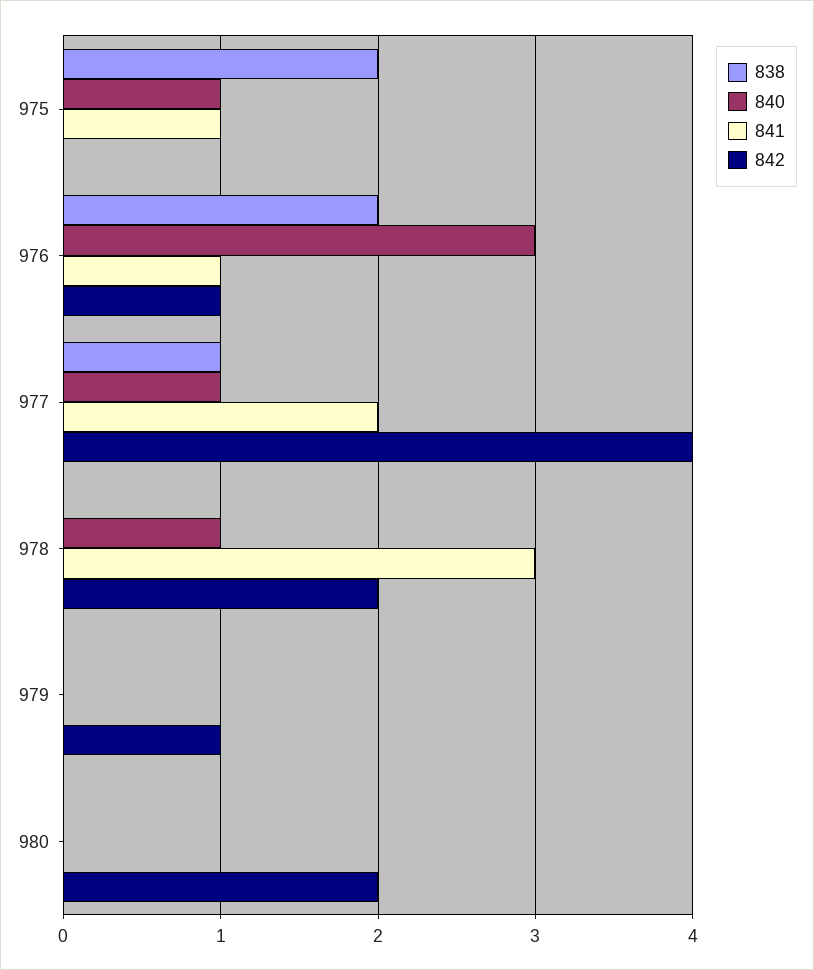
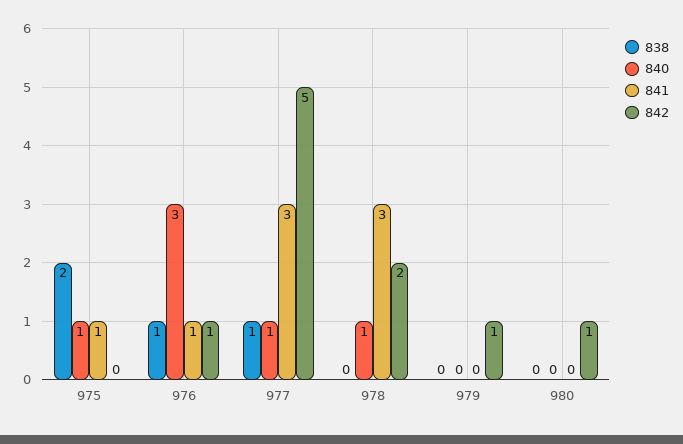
  {
    "838": {
      "975": 2,
-     "976": 2,
+     "976": 1,
      "977": 1,
      "978": 0,
      "979": 0,
      "980": 0
    },
    "840": {
      "975": 1,
      "976": 3,
      "977": 1,
      "978": 1,
      "979": 0,
      "980": 0
    },
    "841": {
      "975": 1,
      "976": 1,
-     "977": 2,
+     "977": 3,
      "978": 3,
      "979": 0,
      "980": 0
    },
    "842": {
      "975": 0,
      "976": 1,
-     "977": 4,
+     "977": 5,
      "978": 2,
      "979": 1,
-     "980": 2
+     "980": 1
    }
  }

